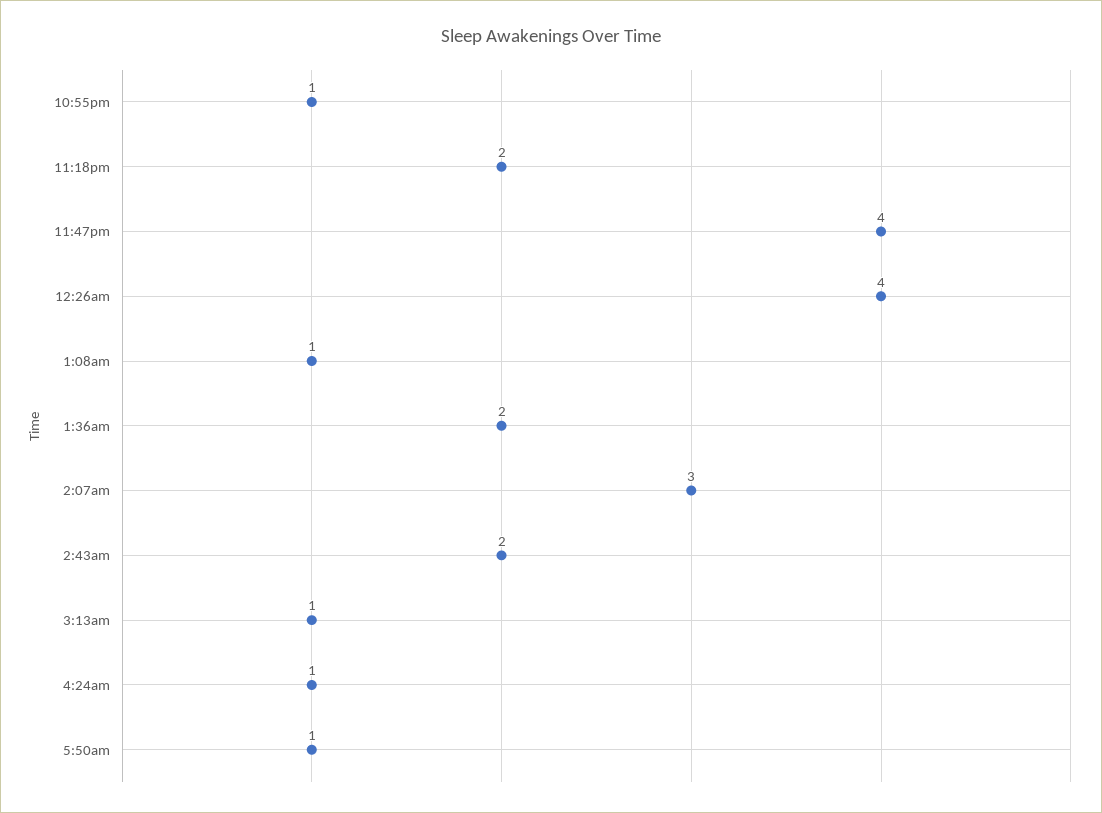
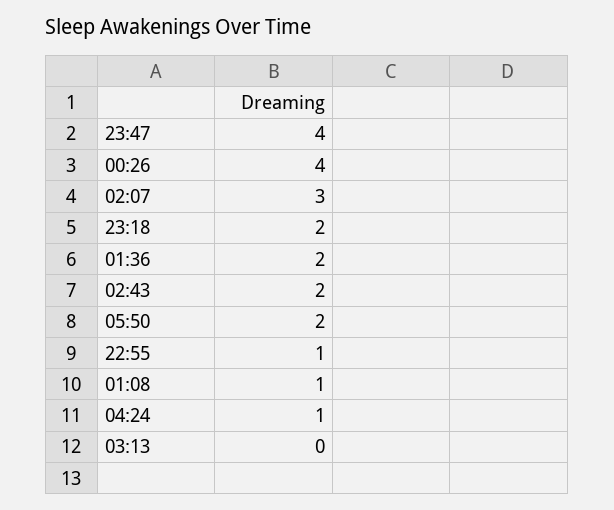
  {
    "10:55pm": 1,
    "11:18pm": 2,
    "11:47pm": 4,
    "12:26am": 4,
    "1:08am": 1,
    "1:36am": 2,
    "2:07am": 3,
    "2:43am": 2,
-   "3:13am": 1,
+   "3:13am": 0,
    "4:24am": 1,
-   "5:50am": 1
+   "5:50am": 2
  }

